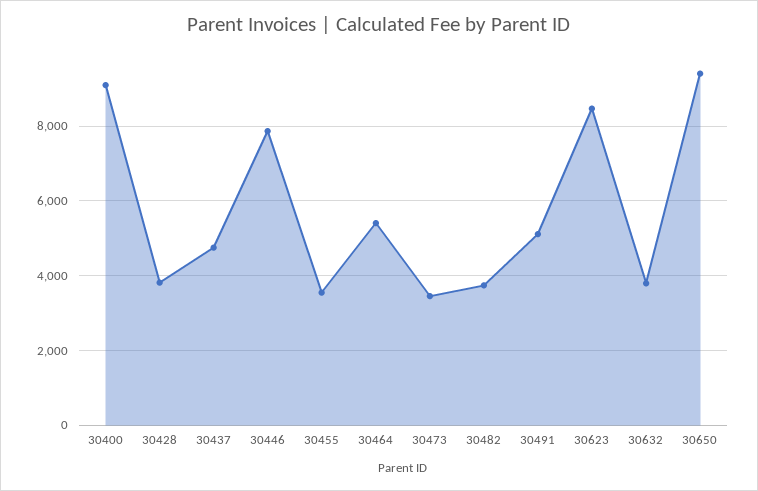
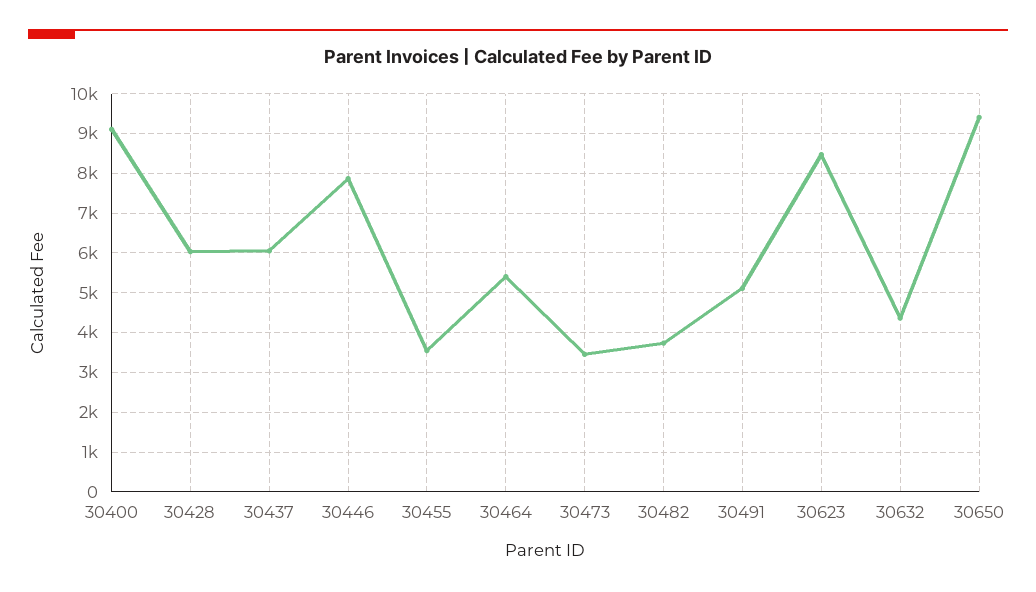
  {
    "30400": 9200,
-   "30428": 3800,
+   "30428": 6000,
-   "30437": 4800,
+   "30437": 6000,
    "30446": 7800,
    "30455": 3600,
    "30464": 5400,
    "30473": 3400,
    "30482": 3800,
    "30491": 5200,
    "30623": 8400,
-   "30632": 3800,
+   "30632": 4400,
    "30650": 9400
  }

